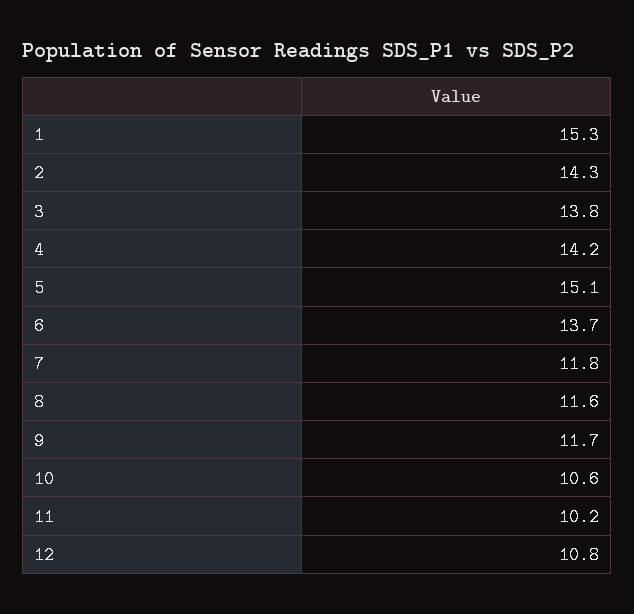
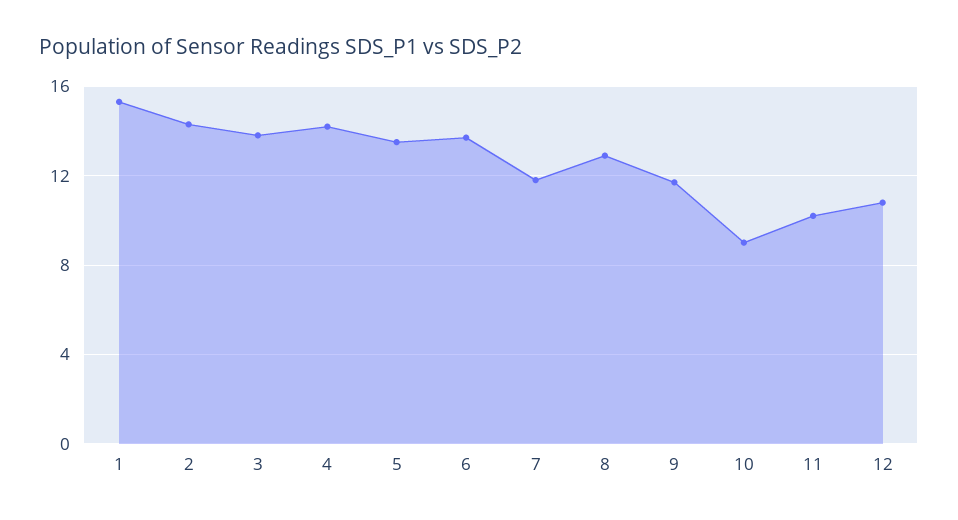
  {
    "1": 15.3,
    "2": 14.3,
    "3": 13.8,
    "4": 14.2,
-   "5": 15.1,
+   "5": 13.5,
    "6": 13.7,
    "7": 11.8,
-   "8": 11.6,
+   "8": 13,
    "9": 11.7,
-   "10": 10.6,
+   "10": 9,
    "11": 10.2,
    "12": 10.8
  }

